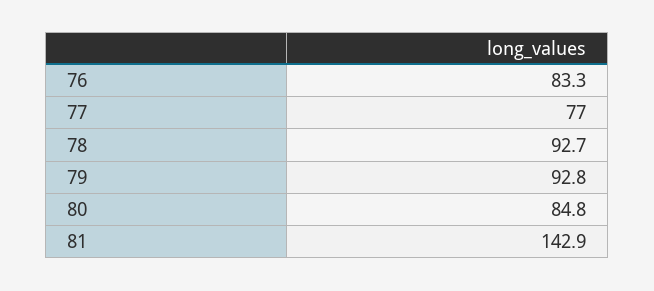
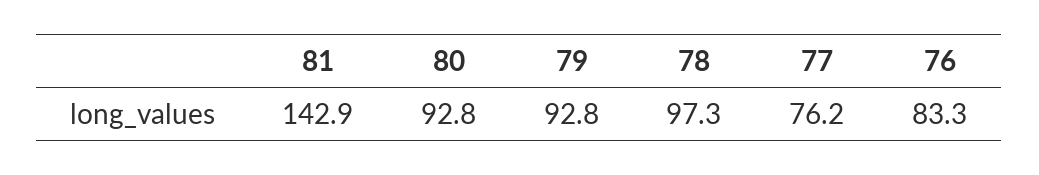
  {
    "76": 83.3,
-   "77": 77,
+   "77": 76.2,
-   "78": 92.7,
+   "78": 97.3,
    "79": 92.8,
-   "80": 84.8,
+   "80": 92.8,
    "81": 142.9
  }

